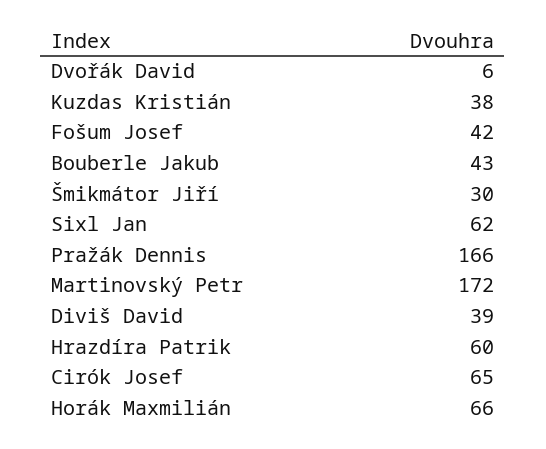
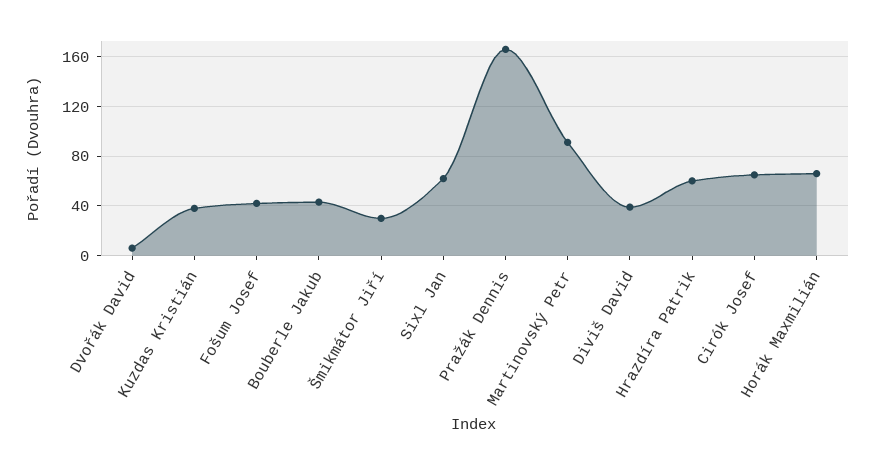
  {
    "Dvořák David": 6,
    "Kuzdas Kristián": 38,
    "Fošum Josef": 42,
    "Bouberle Jakub": 43,
    "Šmikmátor Jiří": 30,
    "Sixl Jan": 62,
    "Pražák Dennis": 166,
-   "Martinovský Petr": 172,
+   "Martinovský Petr": 90,
    "Diviš David": 39,
    "Hrazdíra Patrik": 60,
    "Cirók Josef": 65,
    "Horák Maxmilián": 66
  }

